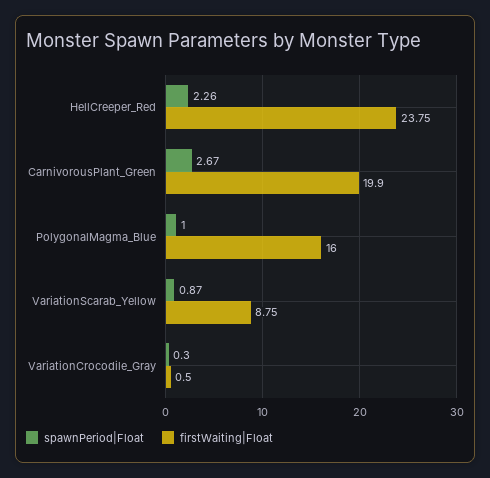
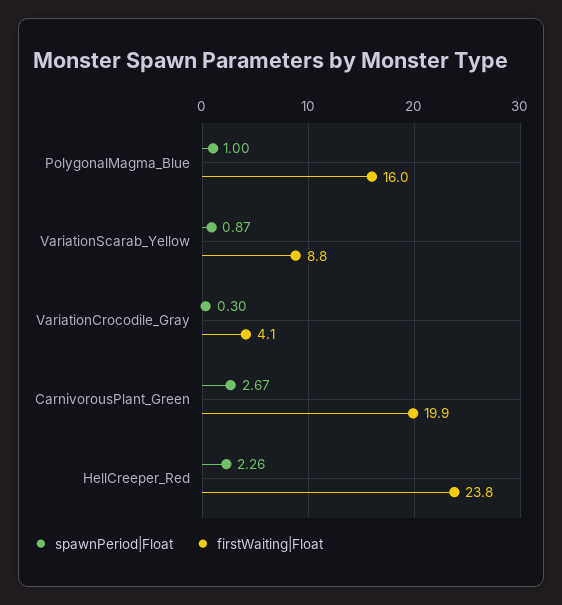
  {
    "spawnPeriod|Float": {
      "HellCreeper_Red": 2.26,
      "CarnivorousPlant_Green": 2.67,
      "PolygonalMagma_Blue": 1,
      "VariationScarab_Yellow": 0.87,
      "VariationCrocodile_Gray": 0.3
    },
    "firstWaiting|Float": {
      "HellCreeper_Red": 23.75,
      "CarnivorousPlant_Green": 19.9,
      "PolygonalMagma_Blue": 16,
      "VariationScarab_Yellow": 8.75,
-     "VariationCrocodile_Gray": 0.5
+     "VariationCrocodile_Gray": 4.1
    }
  }

